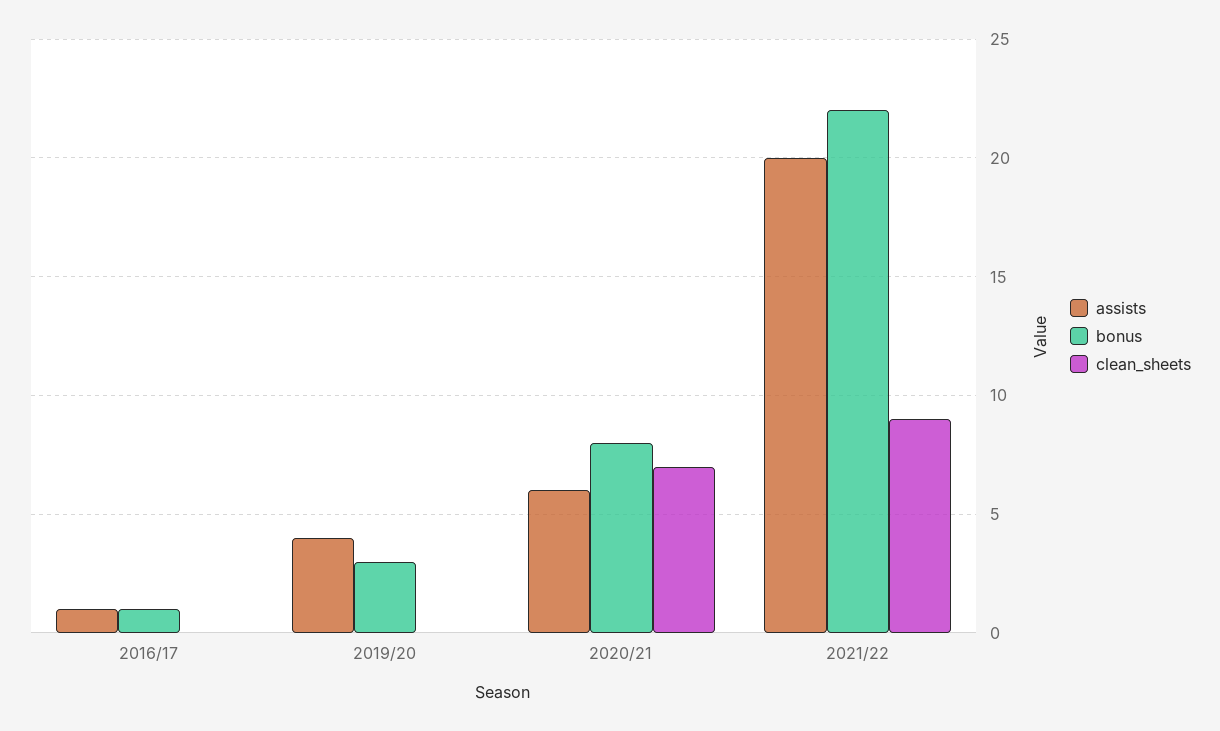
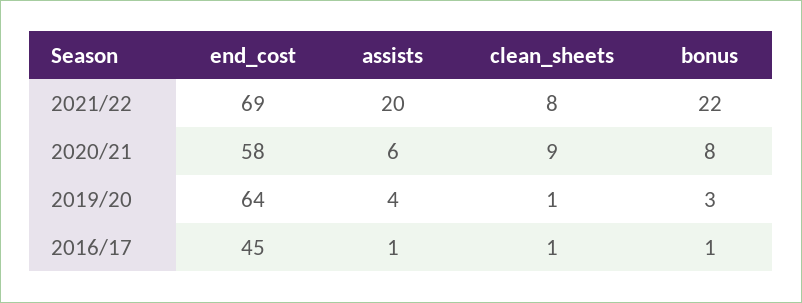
  {
    "assists": {
      "2016/17": 1,
      "2019/20": 4,
      "2020/21": 6,
      "2021/22": 20
    },
    "bonus": {
      "2016/17": 1,
      "2019/20": 3,
      "2020/21": 8,
      "2021/22": 22
    },
    "clean_sheets": {
-     "2016/17": 0,
+     "2016/17": 1,
-     "2019/20": 0,
+     "2019/20": 1,
-     "2020/21": 7,
+     "2020/21": 9,
-     "2021/22": 9
+     "2021/22": 8
-   }
+   },
+   "end_cost": {
+     "2021/22": 69,
+     "2020/21": 58,
+     "2019/20": 64,
+     "2016/17": 45
+   }
  }

